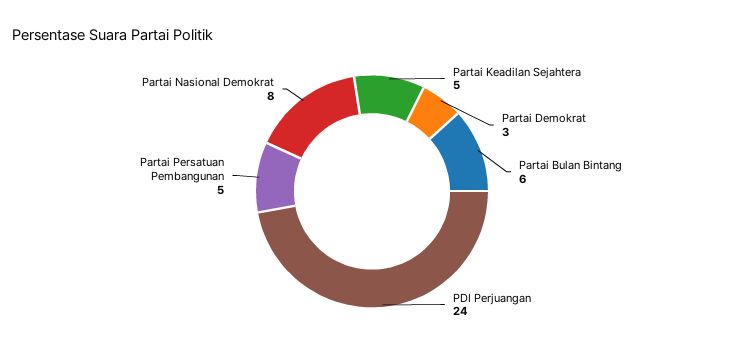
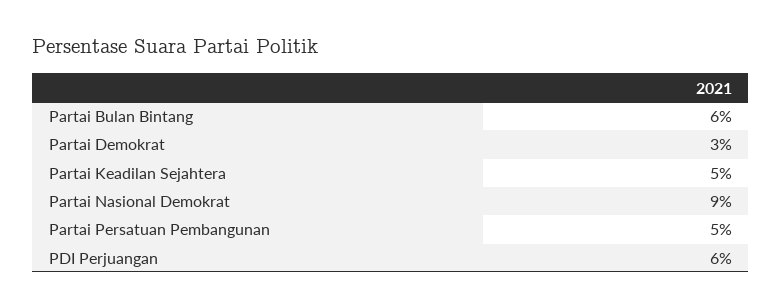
  {
    "Partai Keadilan Sejahtera": 5,
    "Partai Demokrat": 3,
    "Partai Bulan Bintang": 6,
-   "PDI Perjuangan": 24,
+   "PDI Perjuangan": 6,
    "Partai Persatuan Pembangunan": 5,
-   "Partai Nasional Demokrat": 8
+   "Partai Nasional Demokrat": 9
  }

